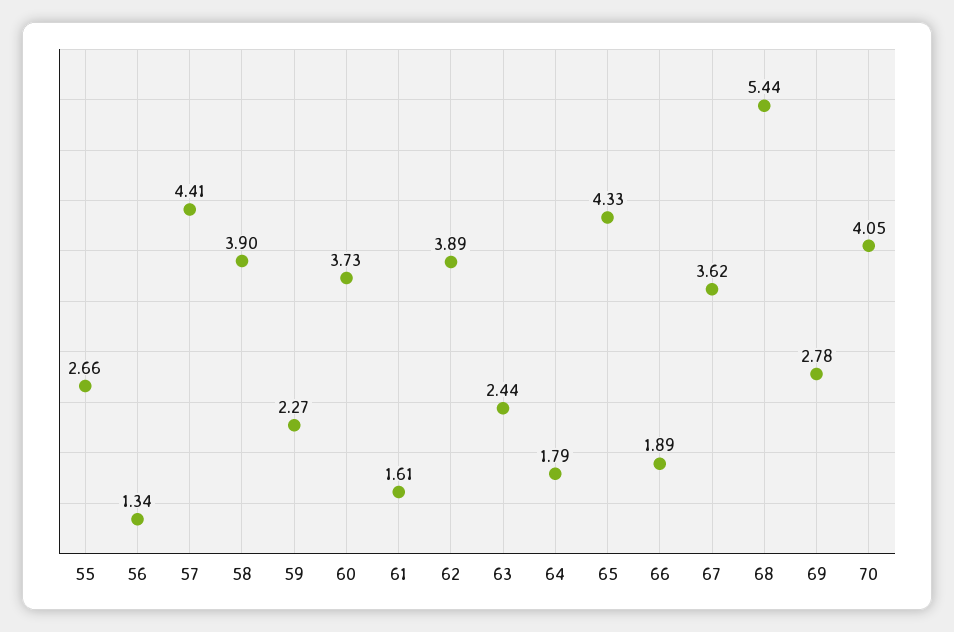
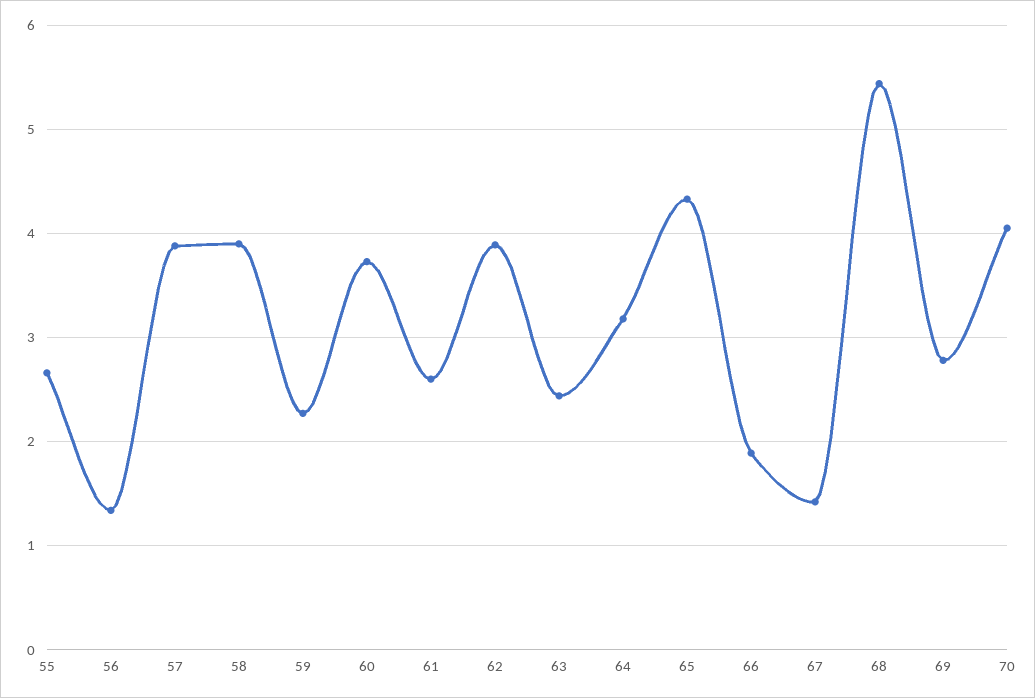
  {
    "55": 2.66,
    "56": 1.34,
-   "57": 4.41,
+   "57": 3.9,
    "58": 3.9,
    "59": 2.27,
    "60": 3.73,
-   "61": 1.61,
+   "61": 2.6,
    "62": 3.89,
    "63": 2.44,
-   "64": 1.79,
+   "64": 3.2,
    "65": 4.33,
    "66": 1.89,
-   "67": 3.62,
+   "67": 1.4,
    "68": 5.44,
    "69": 2.78,
    "70": 4.05
  }

